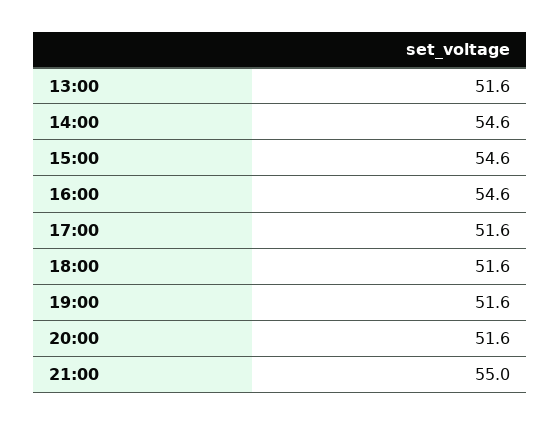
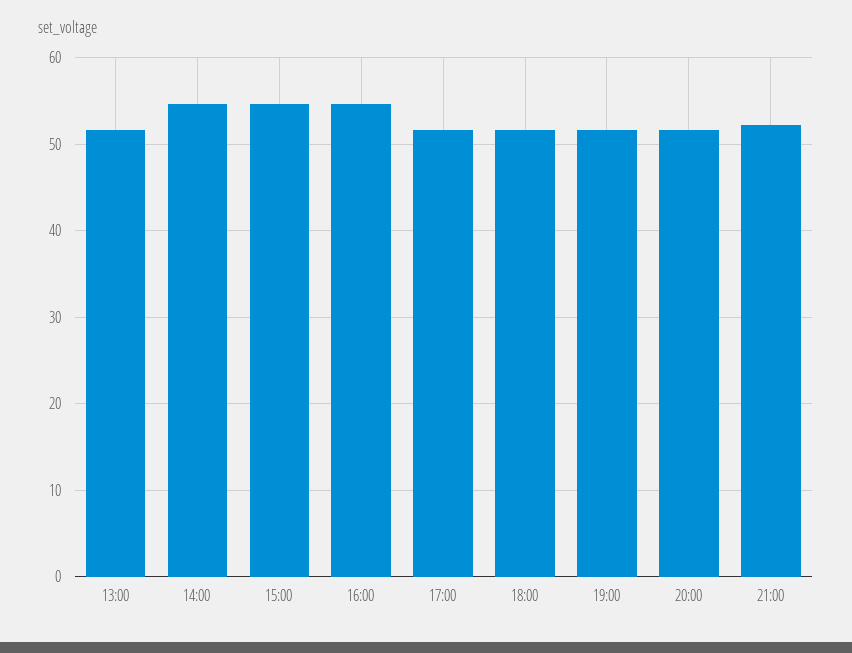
  {
    "13:00": 51.6,
    "14:00": 54.6,
    "15:00": 54.6,
    "16:00": 54.6,
    "17:00": 51.6,
    "18:00": 51.6,
    "19:00": 51.6,
    "20:00": 51.6,
-   "21:00": 55
+   "21:00": 52
  }

